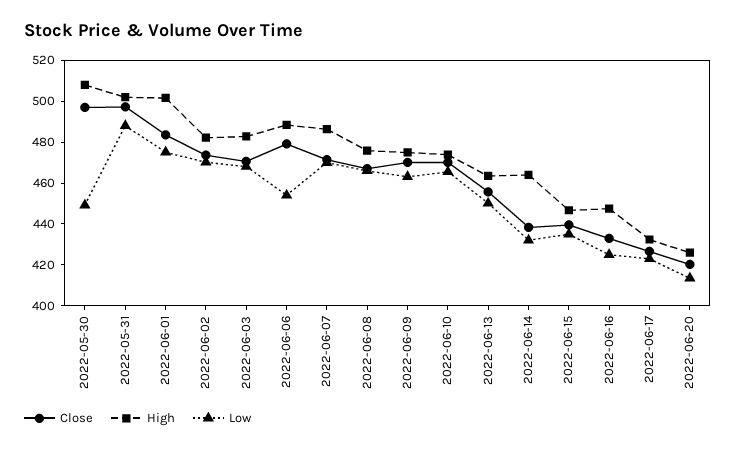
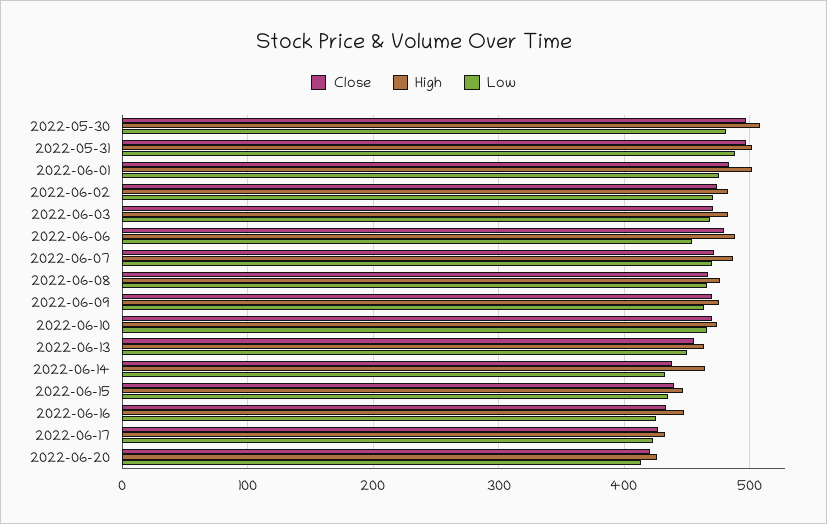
  {
    "Close": {
      "2022-05-30": 495,
      "2022-05-31": 495,
      "2022-06-01": 485,
      "2022-06-02": 475,
      "2022-06-03": 470,
      "2022-06-06": 480,
      "2022-06-07": 470,
      "2022-06-08": 465,
      "2022-06-09": 470,
      "2022-06-10": 470,
      "2022-06-13": 455,
      "2022-06-14": 440,
      "2022-06-15": 440,
      "2022-06-16": 435,
      "2022-06-17": 425,
      "2022-06-20": 420
    },
    "High": {
      "2022-05-30": 510,
      "2022-05-31": 500,
      "2022-06-01": 500,
      "2022-06-02": 480,
      "2022-06-03": 485,
      "2022-06-06": 490,
      "2022-06-07": 485,
      "2022-06-08": 475,
      "2022-06-09": 475,
      "2022-06-10": 475,
      "2022-06-13": 465,
      "2022-06-14": 465,
      "2022-06-15": 445,
      "2022-06-16": 450,
      "2022-06-17": 430,
      "2022-06-20": 425
    },
    "Low": {
-     "2022-05-30": 450,
+     "2022-05-30": 480,
      "2022-05-31": 490,
      "2022-06-01": 475,
      "2022-06-02": 470,
      "2022-06-03": 470,
      "2022-06-06": 455,
      "2022-06-07": 470,
      "2022-06-08": 465,
      "2022-06-09": 465,
      "2022-06-10": 465,
      "2022-06-13": 450,
      "2022-06-14": 430,
      "2022-06-15": 435,
      "2022-06-16": 425,
      "2022-06-17": 425,
      "2022-06-20": 415
    }
  }

